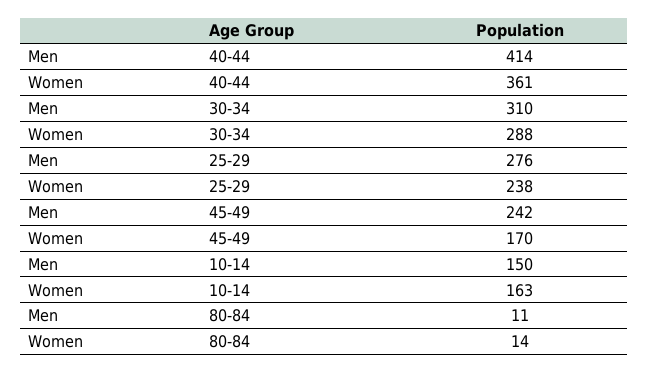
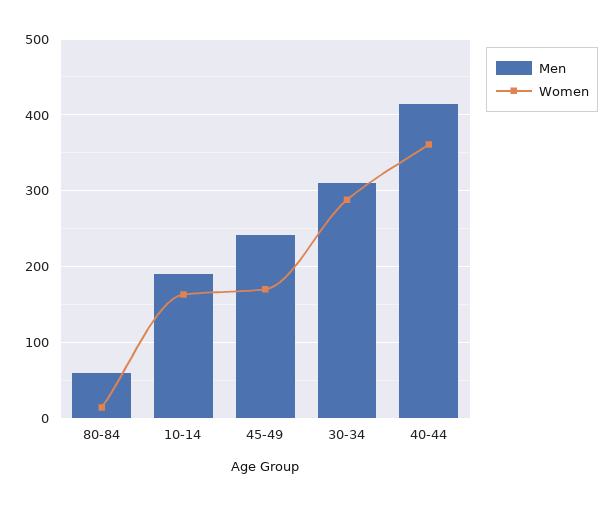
  {
    "Men": {
      "40-44": 414,
      "30-34": 310,
-     "25-29": 276,
      "45-49": 242,
-     "10-14": 150,
+     "10-14": 190,
-     "80-84": 11
+     "80-84": 60
    },
    "Women": {
      "40-44": 361,
      "30-34": 288,
-     "25-29": 238,
      "45-49": 170,
      "10-14": 163,
      "80-84": 14
    }
  }

